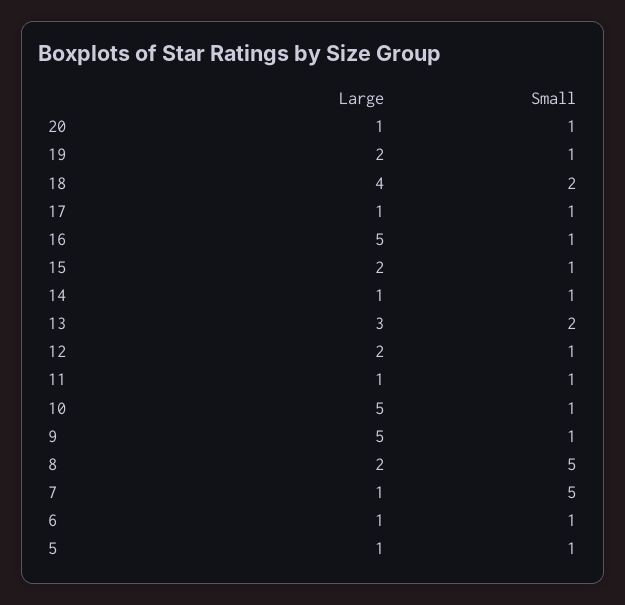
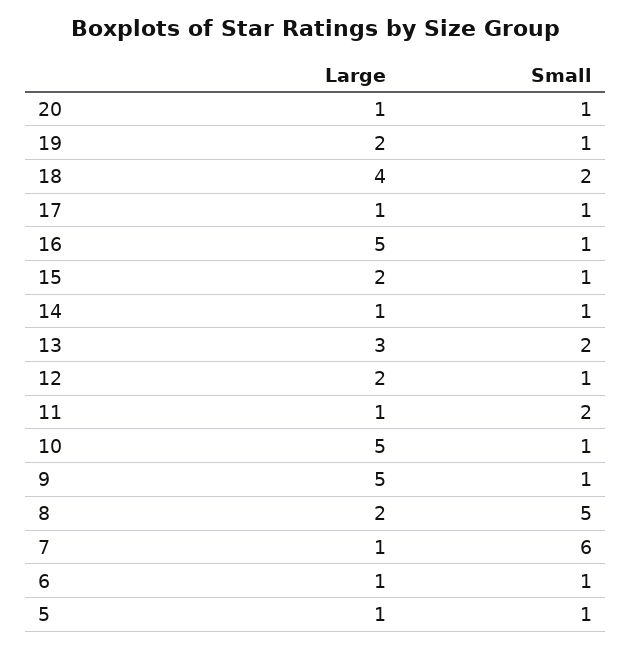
  {
    "Large": {
      "20": 1,
      "19": 2,
      "18": 4,
      "17": 1,
      "16": 5,
      "15": 2,
      "14": 1,
      "13": 3,
      "12": 2,
      "11": 1,
      "10": 5,
      "9": 5,
      "8": 2,
      "7": 1,
      "6": 1,
      "5": 1
    },
    "Small": {
      "20": 1,
      "19": 1,
      "18": 2,
      "17": 1,
      "16": 1,
      "15": 1,
      "14": 1,
      "13": 2,
      "12": 1,
-     "11": 1,
+     "11": 2,
      "10": 1,
      "9": 1,
      "8": 5,
-     "7": 5,
+     "7": 6,
      "6": 1,
      "5": 1
    }
  }

